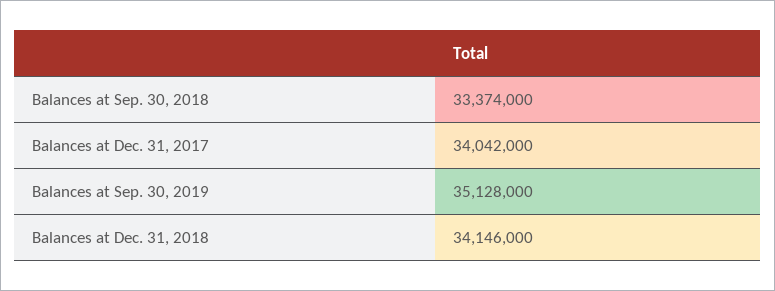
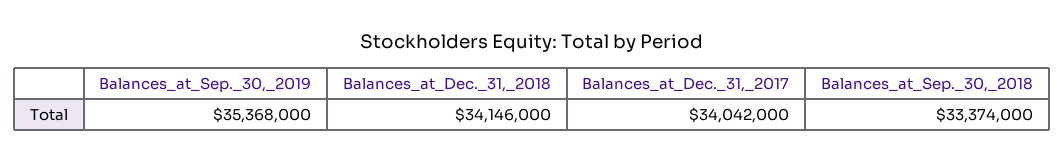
  {
    "Balances at Sep. 30, 2018": 33374000,
    "Balances at Dec. 31, 2017": 34042000,
-   "Balances at Sep. 30, 2019": 35128000,
+   "Balances at Sep. 30, 2019": 35368000,
    "Balances at Dec. 31, 2018": 34146000
  }

